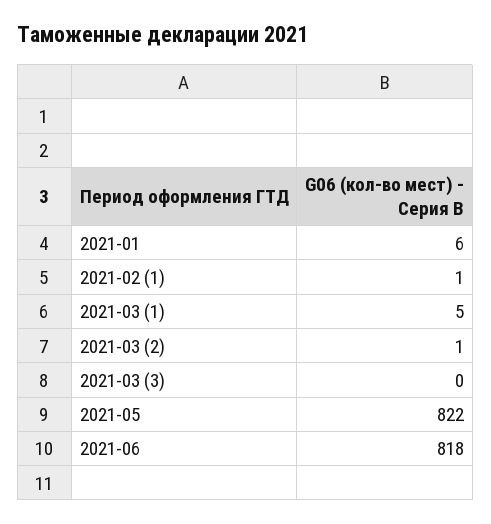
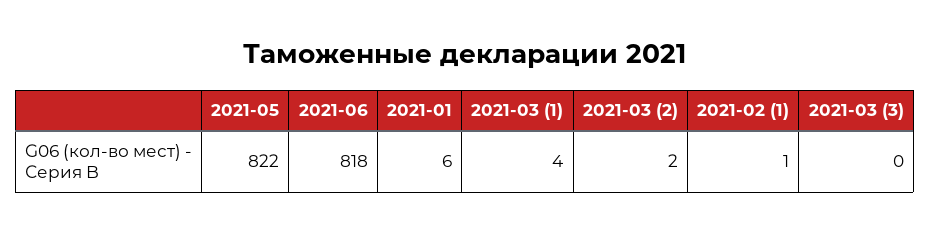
  {
    "2021-01": 6,
    "2021-02 (1)": 1,
-   "2021-03 (1)": 5,
+   "2021-03 (1)": 4,
-   "2021-03 (2)": 1,
+   "2021-03 (2)": 2,
    "2021-03 (3)": 0,
    "2021-05": 822,
    "2021-06": 818
  }

